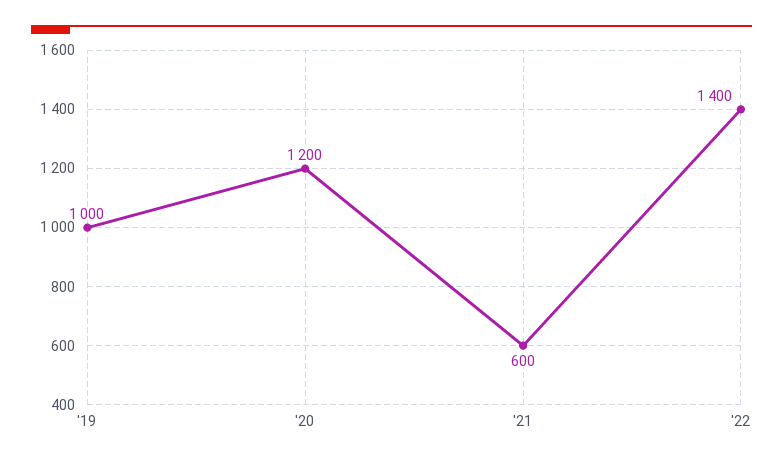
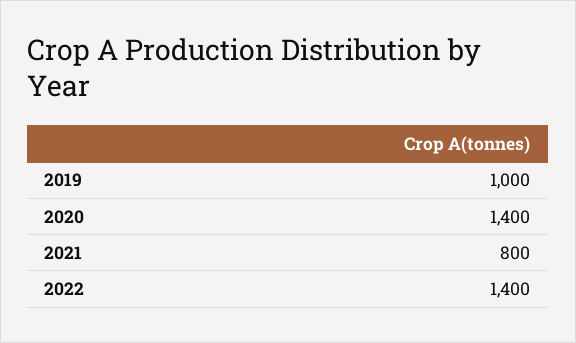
  {
    "'19": 1000,
-   "'20": 1200,
+   "'20": 1400,
-   "'21": 600,
+   "'21": 800,
    "'22": 1400
  }

